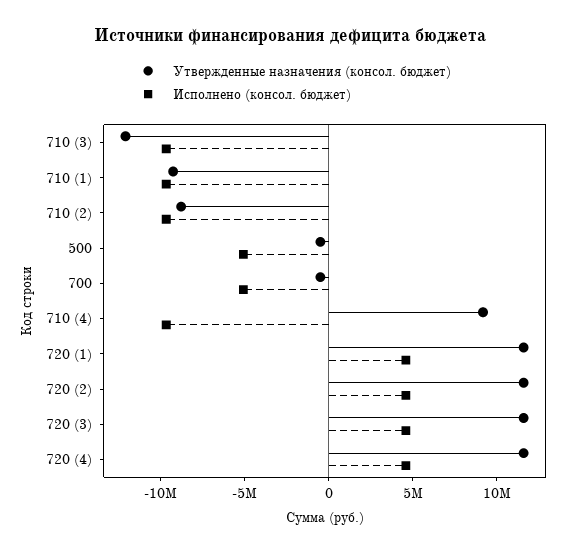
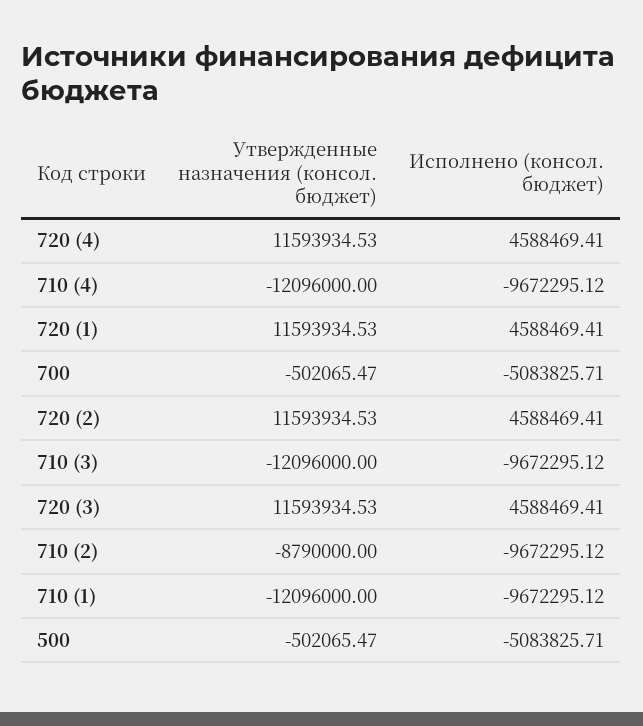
  {
    "Утвержденные назначения (консол. бюджет)": {
      "710 (3)": -12096000,
-     "710 (1)": -9000000,
+     "710 (1)": -12096000,
      "710 (2)": -8790000,
      "500": -502065.47,
      "700": -502065.47,
-     "710 (4)": 9000000,
+     "710 (4)": -12096000,
      "720 (1)": 11593934.53,
      "720 (2)": 11593934.53,
      "720 (3)": 11593934.53,
      "720 (4)": 11593934.53
    },
    "Исполнено (консол. бюджет)": {
      "710 (3)": -9672295.12,
      "710 (1)": -9672295.12,
      "710 (2)": -9672295.12,
      "500": -5083825.71,
      "700": -5083825.71,
      "710 (4)": -9672295.12,
      "720 (1)": 4588469.41,
      "720 (2)": 4588469.41,
      "720 (3)": 4588469.41,
      "720 (4)": 4588469.41
    }
  }

